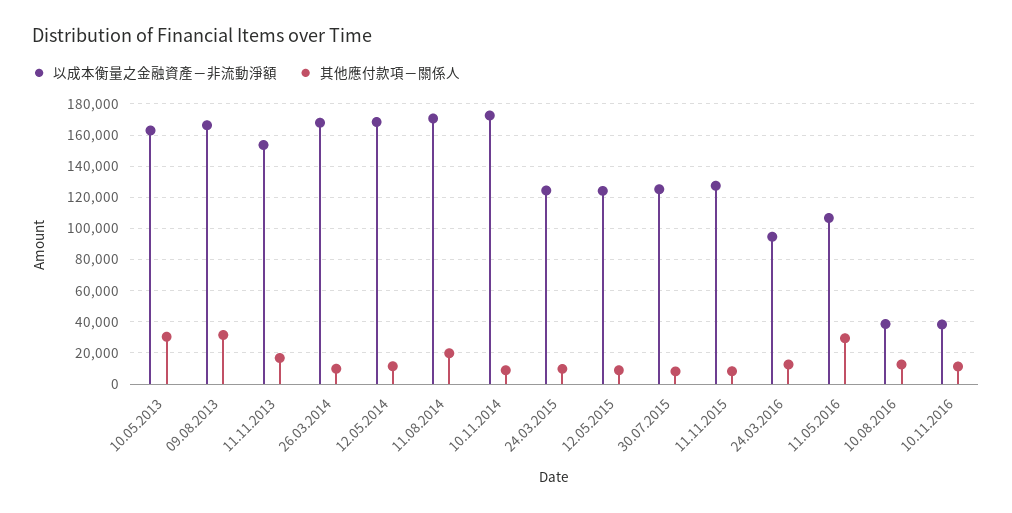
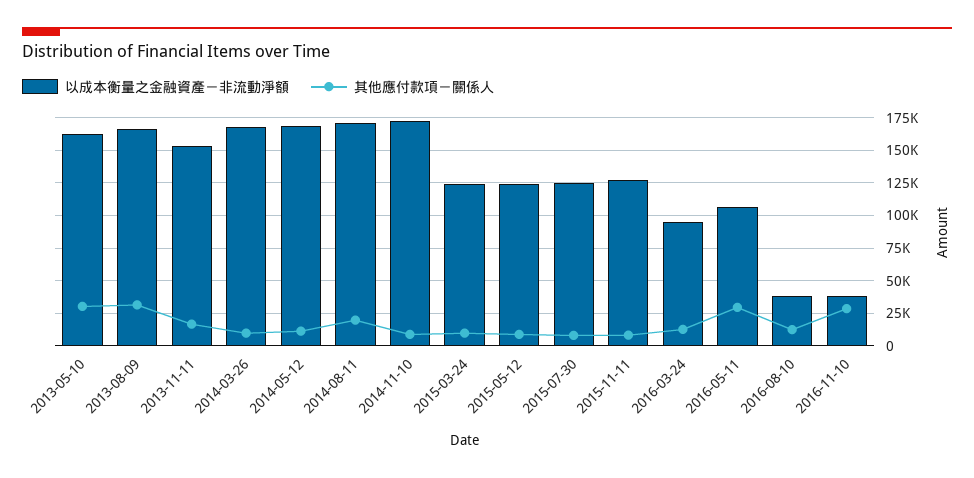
  {
    "以成本衡量之金融資產－非流動淨額": {
      "10.05.2013": 165000,
      "09.08.2013": 165000,
      "11.11.2013": 155000,
      "26.03.2014": 170000,
      "12.05.2014": 170000,
      "11.08.2014": 170000,
      "10.11.2014": 175000,
      "24.03.2015": 125000,
      "12.05.2015": 125000,
      "30.07.2015": 125000,
      "11.11.2015": 125000,
      "24.03.2016": 95000,
      "11.05.2016": 105000,
      "10.08.2016": 40000,
      "10.11.2016": 40000
    },
    "其他應付款項－關係人": {
      "10.05.2013": 30000,
      "09.08.2013": 30000,
      "11.11.2013": 15000,
      "26.03.2014": 10000,
      "12.05.2014": 10000,
      "11.08.2014": 20000,
      "10.11.2014": 10000,
      "24.03.2015": 10000,
      "12.05.2015": 10000,
      "30.07.2015": 10000,
      "11.11.2015": 10000,
      "24.03.2016": 15000,
      "11.05.2016": 30000,
      "10.08.2016": 15000,
-     "10.11.2016": 10000
+     "10.11.2016": 30000
    }
  }

